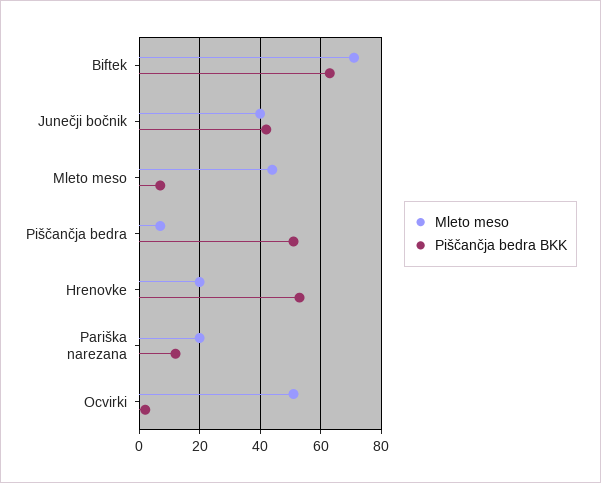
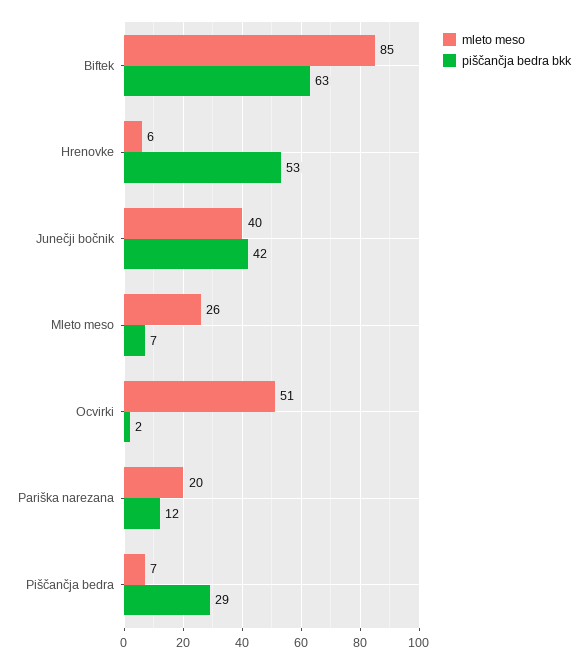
  {
    "Mleto meso": {
-     "Biftek": 70,
+     "Biftek": 85,
      "Junečji bočnik": 40,
-     "Mleto meso": 45,
+     "Mleto meso": 26,
      "Piščančja bedra": 7,
-     "Hrenovke": 20,
+     "Hrenovke": 6,
      "Pariška narezana": 20,
      "Ocvirki": 51
    },
    "Piščančja bedra BKK": {
      "Biftek": 63,
      "Junečji bočnik": 42,
      "Mleto meso": 7,
-     "Piščančja bedra": 50,
+     "Piščančja bedra": 29,
      "Hrenovke": 53,
      "Pariška narezana": 12,
      "Ocvirki": 2
    }
  }

